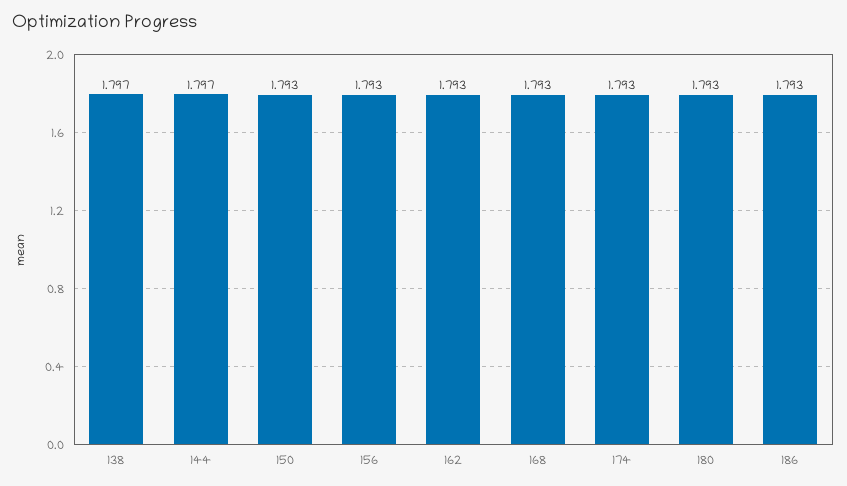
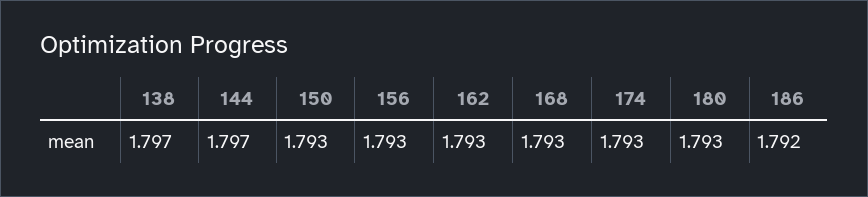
  {
    "138": 1.797,
    "144": 1.797,
    "150": 1.793,
    "156": 1.793,
    "162": 1.793,
    "168": 1.793,
    "174": 1.793,
    "180": 1.793,
-   "186": 1.793
+   "186": 1.792
  }

